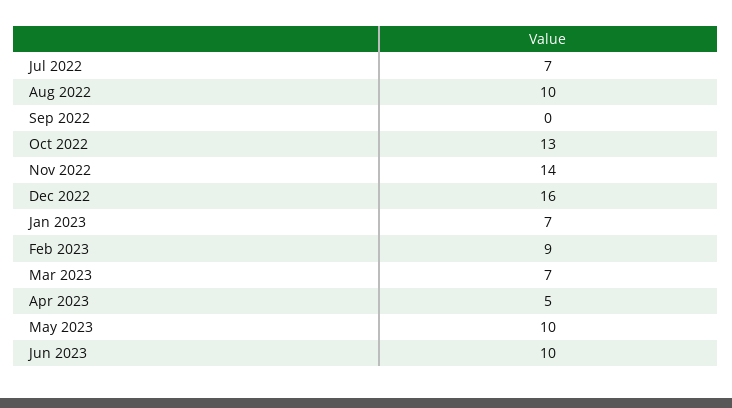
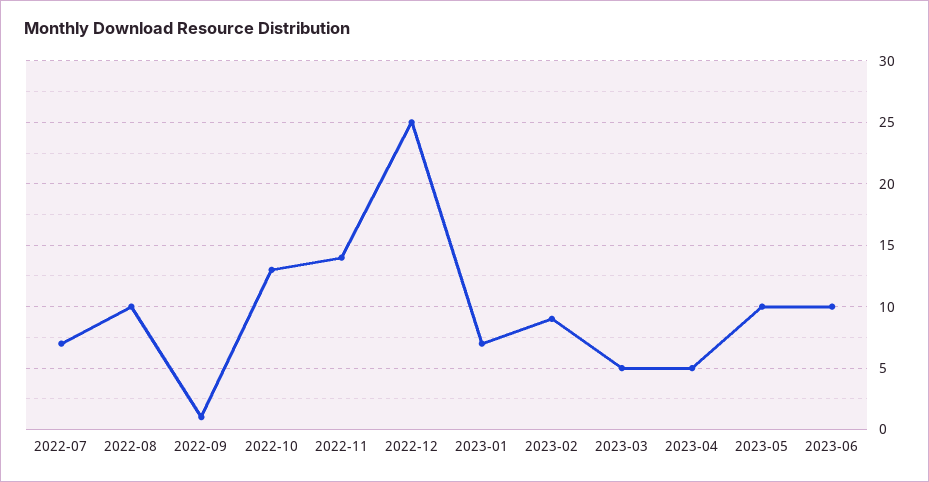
  {
    "Jul 2022": 7,
    "Aug 2022": 10,
-   "Sep 2022": 0,
+   "Sep 2022": 1,
    "Oct 2022": 13,
    "Nov 2022": 14,
-   "Dec 2022": 16,
+   "Dec 2022": 25,
    "Jan 2023": 7,
    "Feb 2023": 9,
-   "Mar 2023": 7,
+   "Mar 2023": 5,
    "Apr 2023": 5,
    "May 2023": 10,
    "Jun 2023": 10
  }

